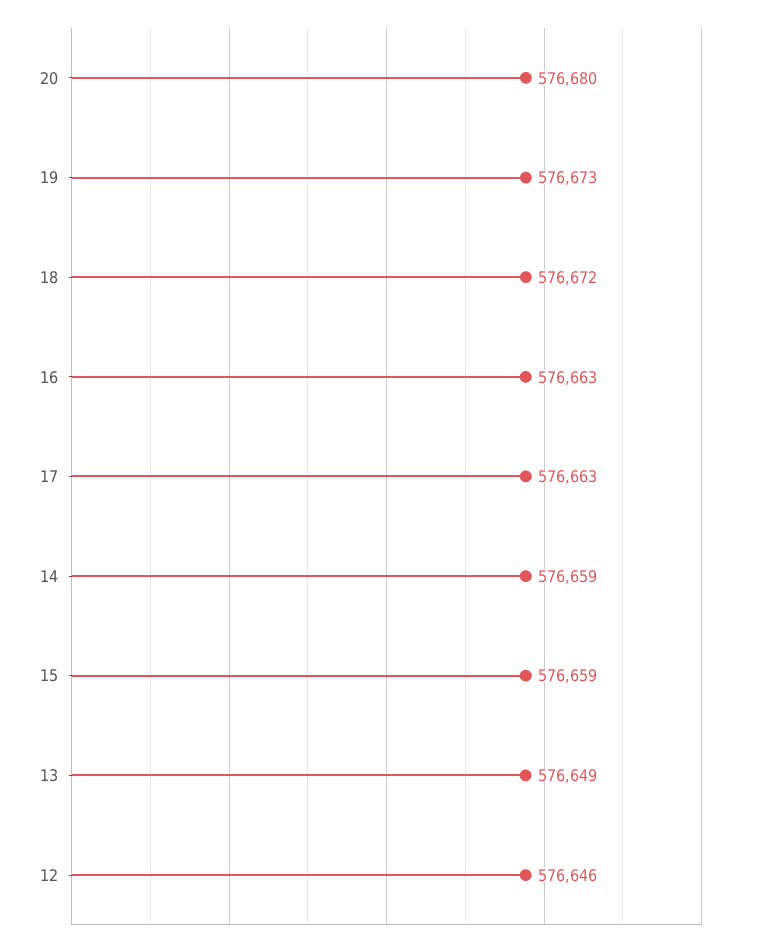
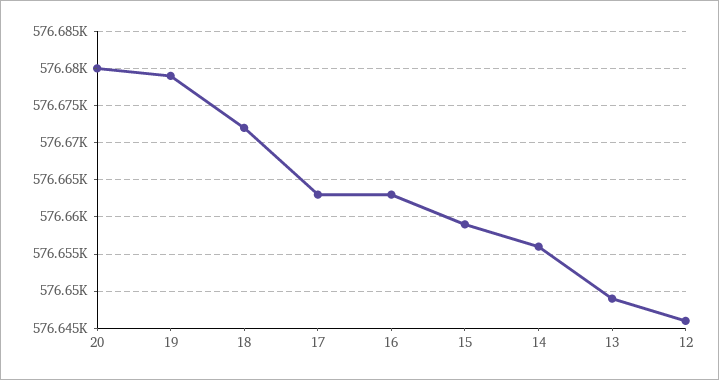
  {
    "20": 576680,
-   "19": 576673,
+   "19": 576679,
    "18": 576672,
    "16": 576663,
    "17": 576663,
-   "14": 576659,
+   "14": 576656,
    "15": 576659,
    "13": 576649,
    "12": 576646
  }

